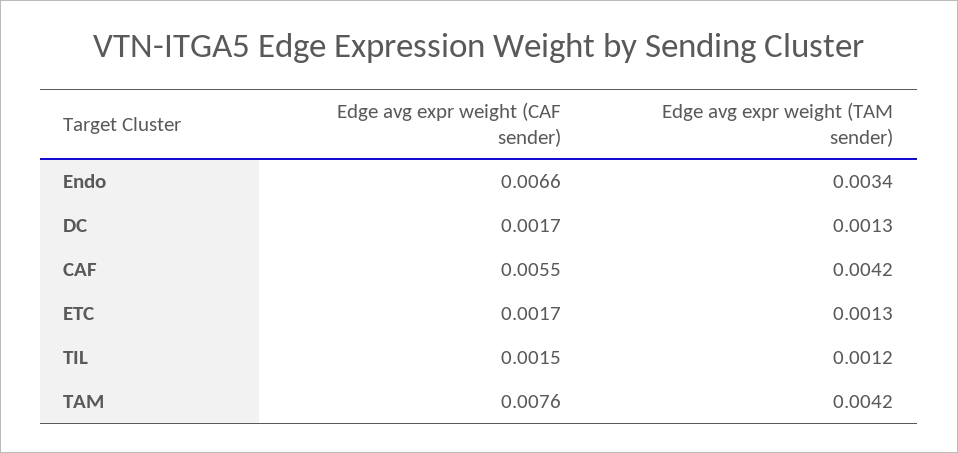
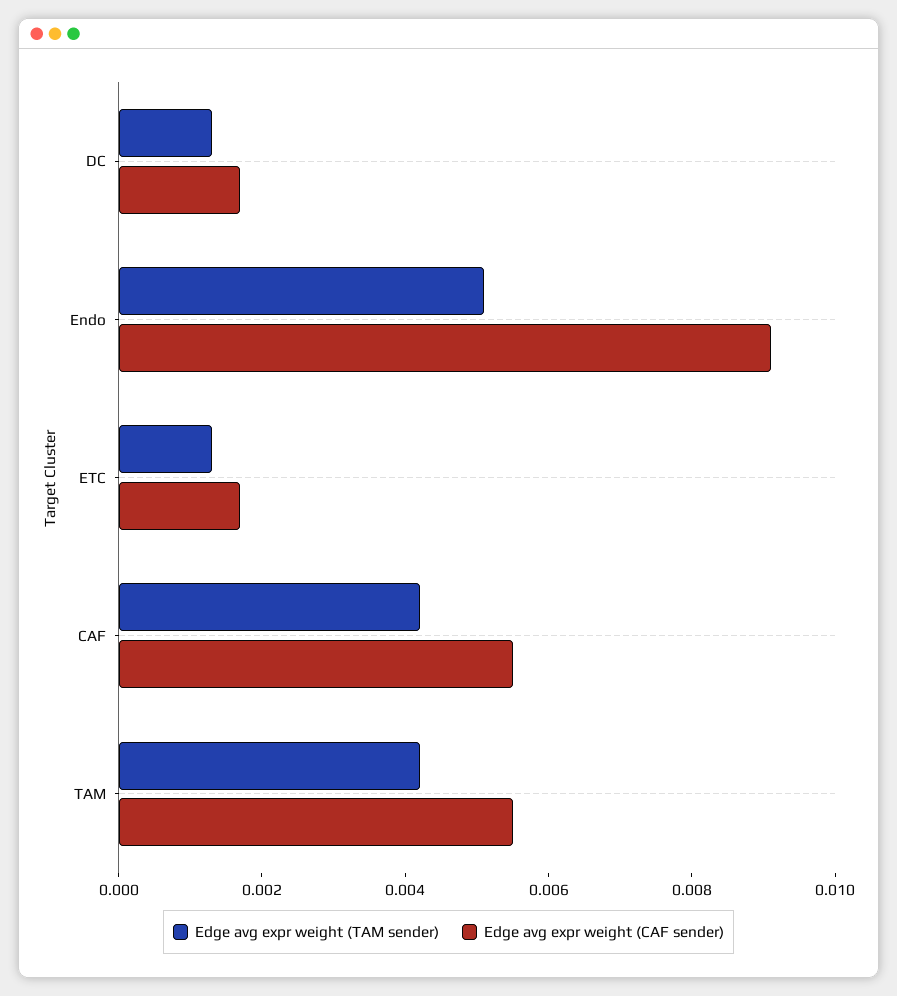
  {
    "Edge avg expr weight (CAF sender)": {
-     "Endo": 0.0066,
+     "Endo": 0.009,
      "DC": 0.0017,
      "CAF": 0.0055,
      "ETC": 0.0017,
-     "TIL": 0.0015,
-     "TAM": 0.0076
+     "TAM": 0.0055
    },
    "Edge avg expr weight (TAM sender)": {
-     "Endo": 0.0034,
+     "Endo": 0.005,
      "DC": 0.0013,
      "CAF": 0.0042,
      "ETC": 0.0013,
-     "TIL": 0.0012,
      "TAM": 0.0042
    }
  }

